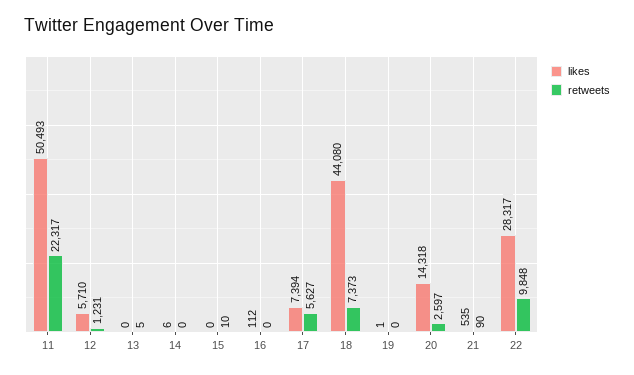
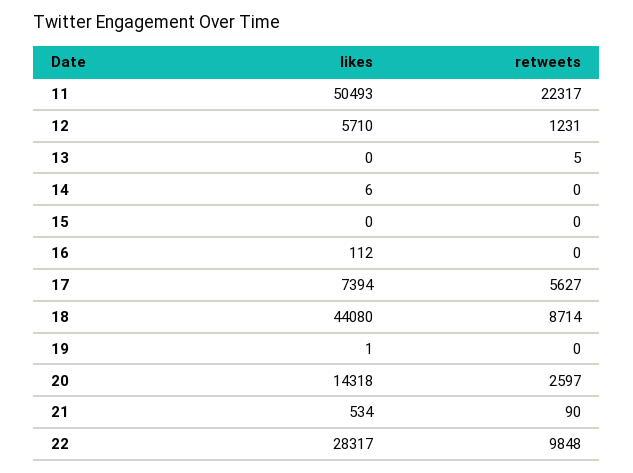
  {
    "likes": {
      "11": 50493,
      "12": 5710,
      "13": 0,
      "14": 6,
      "15": 0,
      "16": 112,
      "17": 7394,
      "18": 44080,
      "19": 1,
      "20": 14318,
-     "21": 535,
+     "21": 534,
      "22": 28317
    },
    "retweets": {
      "11": 22317,
      "12": 1231,
      "13": 5,
      "14": 0,
-     "15": 10,
+     "15": 0,
      "16": 0,
      "17": 5627,
-     "18": 7373,
+     "18": 8714,
      "19": 0,
      "20": 2597,
      "21": 90,
      "22": 9848
    }
  }

